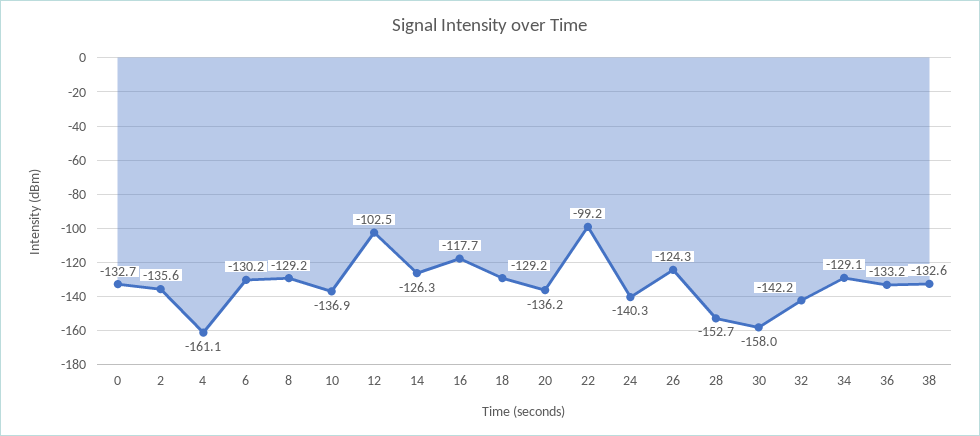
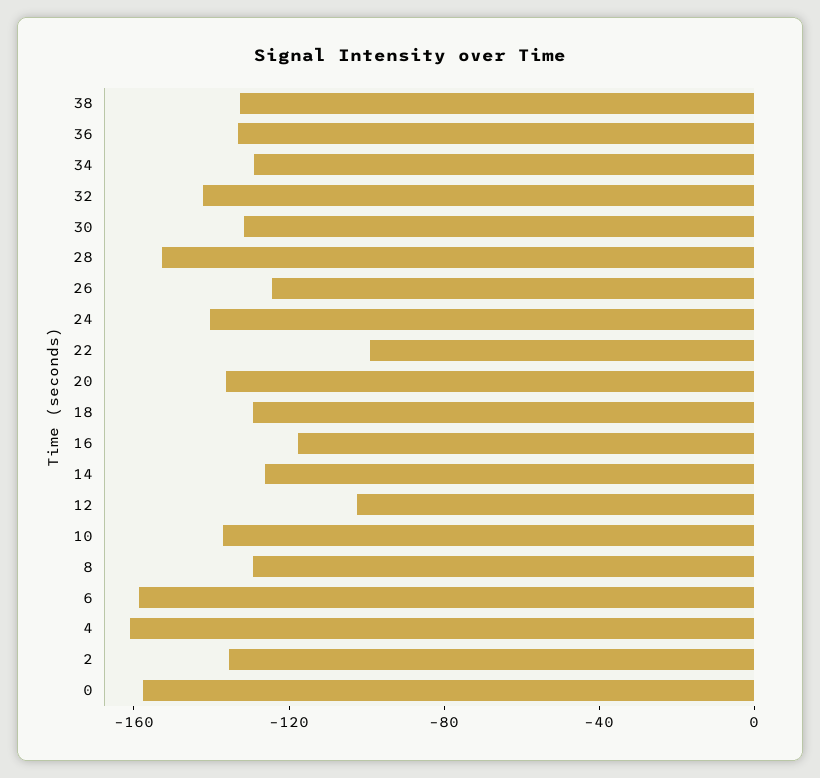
  {
-   "0": -132.7,
+   "0": -160,
    "2": -135.6,
    "4": -161.1,
-   "6": -130.2,
+   "6": -160,
    "8": -129.2,
    "10": -136.9,
    "12": -102.5,
    "14": -126.3,
    "16": -117.7,
    "18": -129.2,
    "20": -136.2,
    "22": -99.2,
    "24": -140.3,
    "26": -124.3,
    "28": -152.7,
-   "30": -158,
+   "30": -130,
    "32": -142.2,
    "34": -129.1,
    "36": -133.2,
    "38": -132.6
  }

